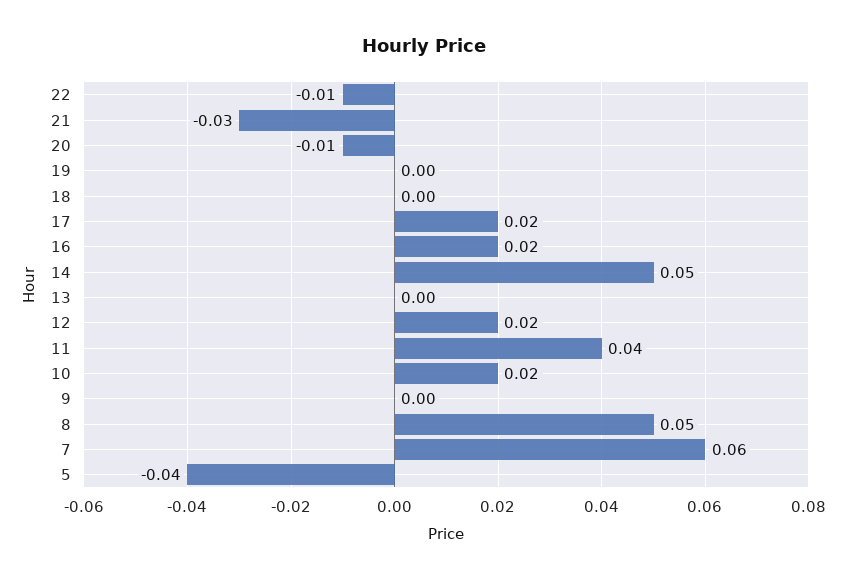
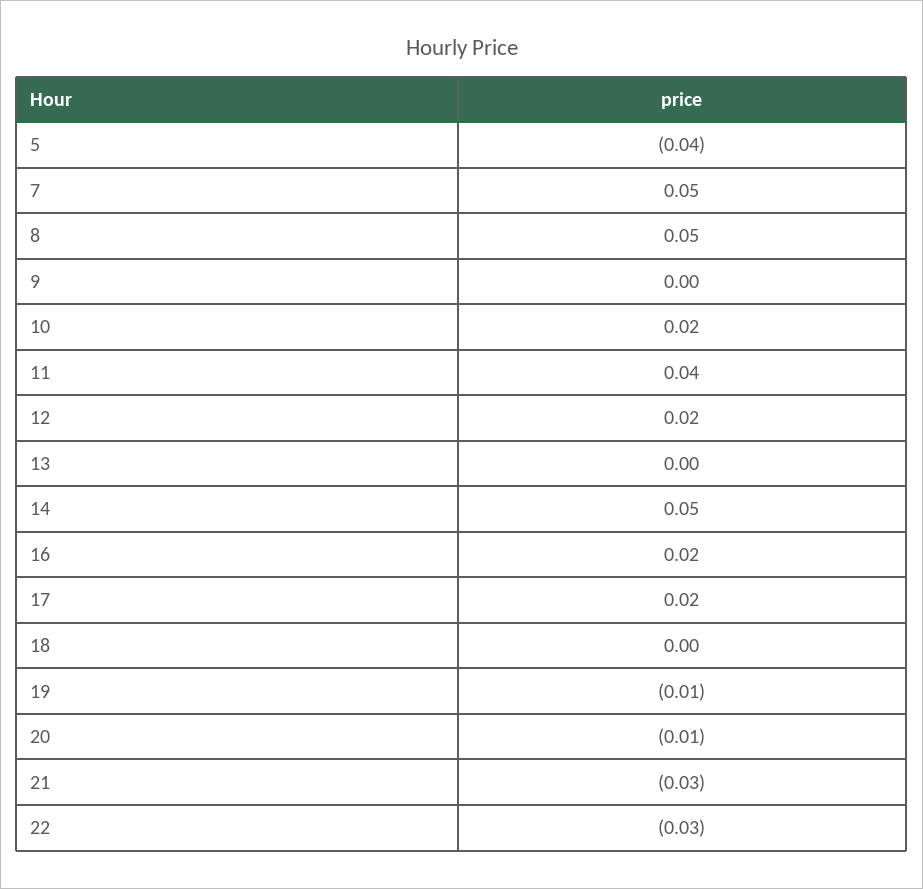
  {
-   "22": -0.01,
+   "22": -0.03,
    "21": -0.03,
    "20": -0.01,
-   "19": 0,
+   "19": -0.01,
    "18": 0,
    "17": 0.02,
    "16": 0.02,
    "14": 0.05,
    "13": 0,
    "12": 0.02,
    "11": 0.04,
    "10": 0.02,
    "9": 0,
    "8": 0.05,
-   "7": 0.06,
+   "7": 0.05,
    "5": -0.04
  }

